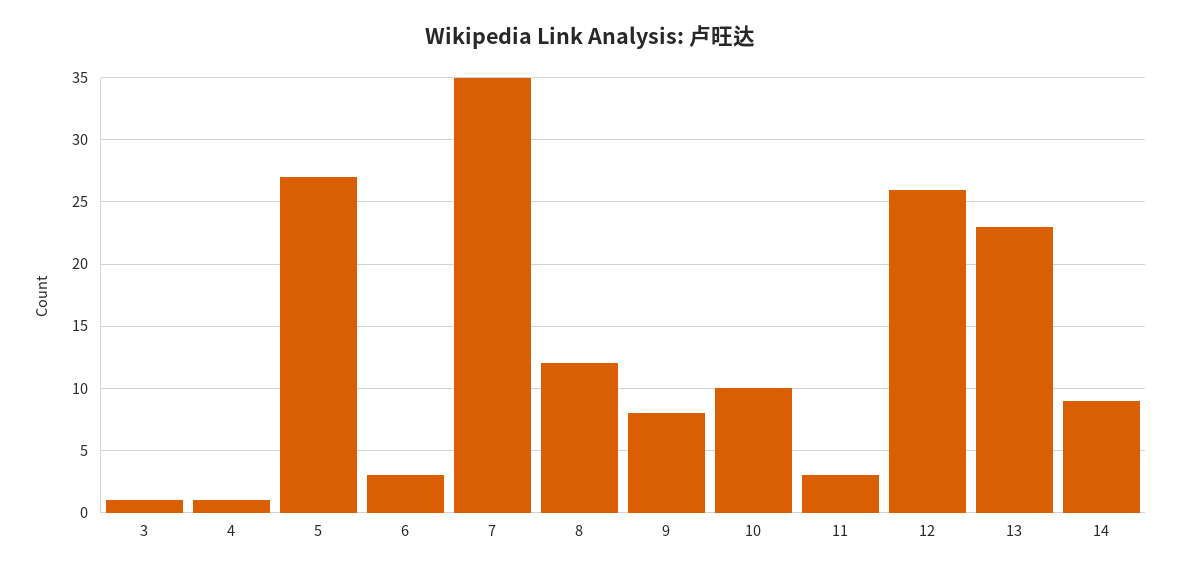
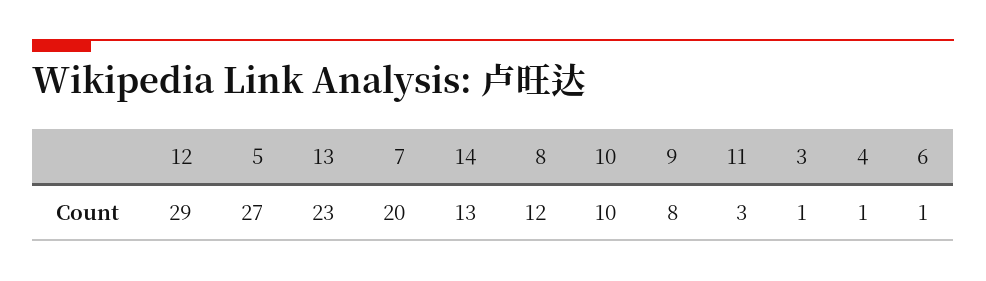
  {
    "3": 1,
    "4": 1,
    "5": 27,
-   "6": 3,
+   "6": 1,
-   "7": 35,
+   "7": 20,
    "8": 12,
    "9": 8,
    "10": 10,
    "11": 3,
-   "12": 26,
+   "12": 29,
    "13": 23,
-   "14": 9
+   "14": 13
  }

